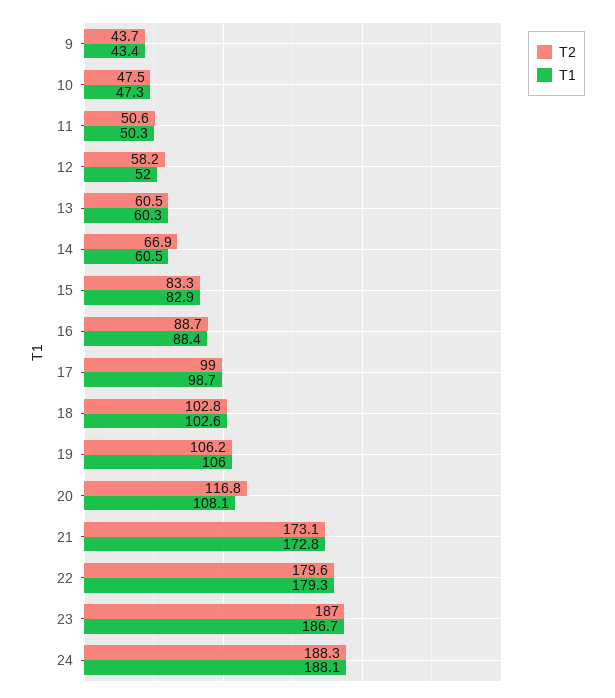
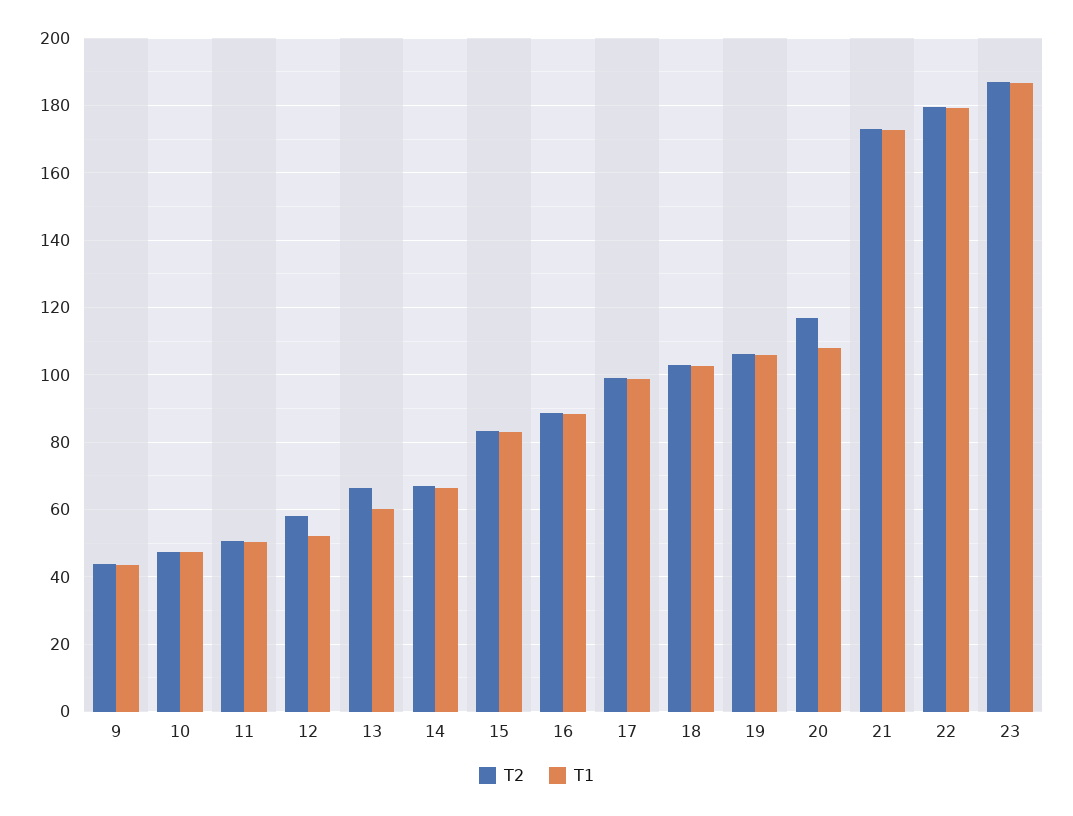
  {
    "T2": {
      "9": 43.7,
      "10": 47.5,
      "11": 50.6,
      "12": 58.2,
-     "13": 60.5,
+     "13": 66,
      "14": 66.9,
      "15": 83.3,
      "16": 88.7,
      "17": 99,
      "18": 102.8,
      "19": 106.2,
      "20": 116.8,
      "21": 173.1,
      "22": 179.6,
-     "23": 187,
+     "23": 187
-     "24": 188.3
    },
    "T1": {
      "9": 43.4,
      "10": 47.3,
      "11": 50.3,
      "12": 52,
      "13": 60.3,
-     "14": 60.5,
+     "14": 66,
      "15": 82.9,
      "16": 88.4,
      "17": 98.7,
      "18": 102.6,
      "19": 106,
      "20": 108.1,
      "21": 172.8,
      "22": 179.3,
-     "23": 186.7,
+     "23": 186.7
-     "24": 188.1
    }
  }

